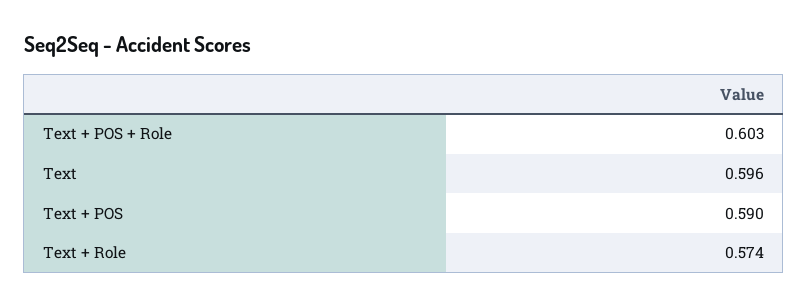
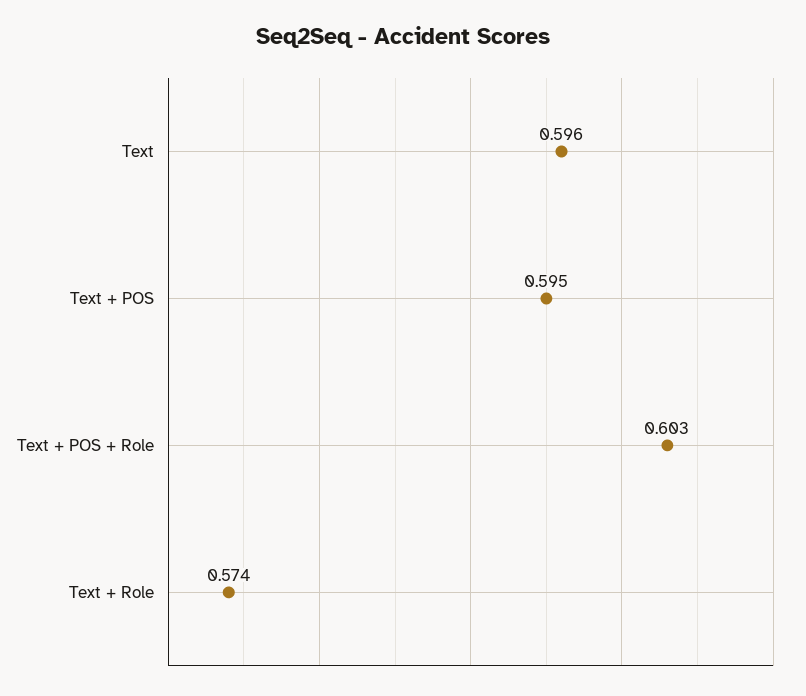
  {
    "Text + POS + Role": 0.603,
    "Text": 0.596,
-   "Text + POS": 0.59,
+   "Text + POS": 0.595,
    "Text + Role": 0.574
  }

